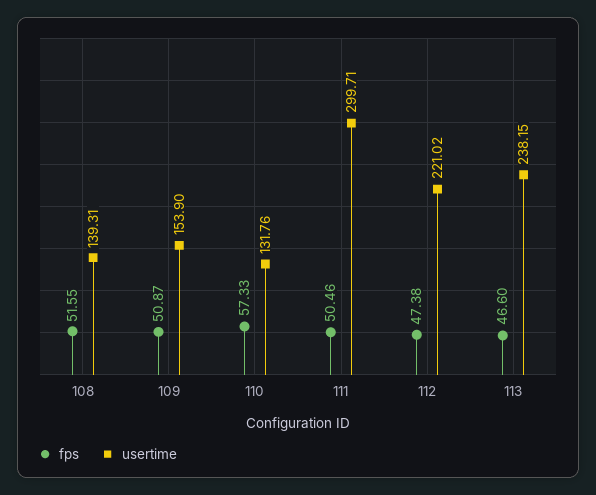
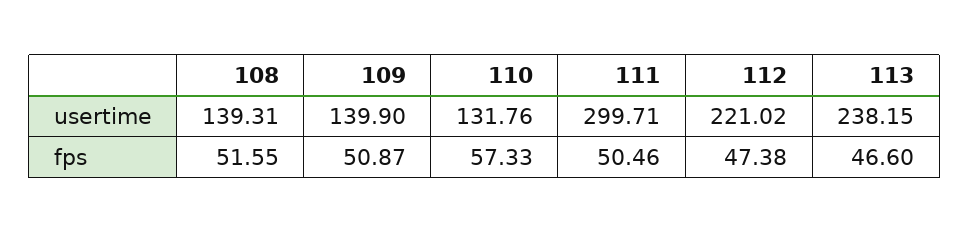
  {
    "fps": {
      "108": 51.55,
      "109": 50.87,
      "110": 57.33,
      "111": 50.46,
      "112": 47.38,
      "113": 46.6
    },
    "usertime": {
      "108": 139.31,
-     "109": 153.9,
+     "109": 139.9,
      "110": 131.76,
      "111": 299.71,
      "112": 221.02,
      "113": 238.15
    }
  }

